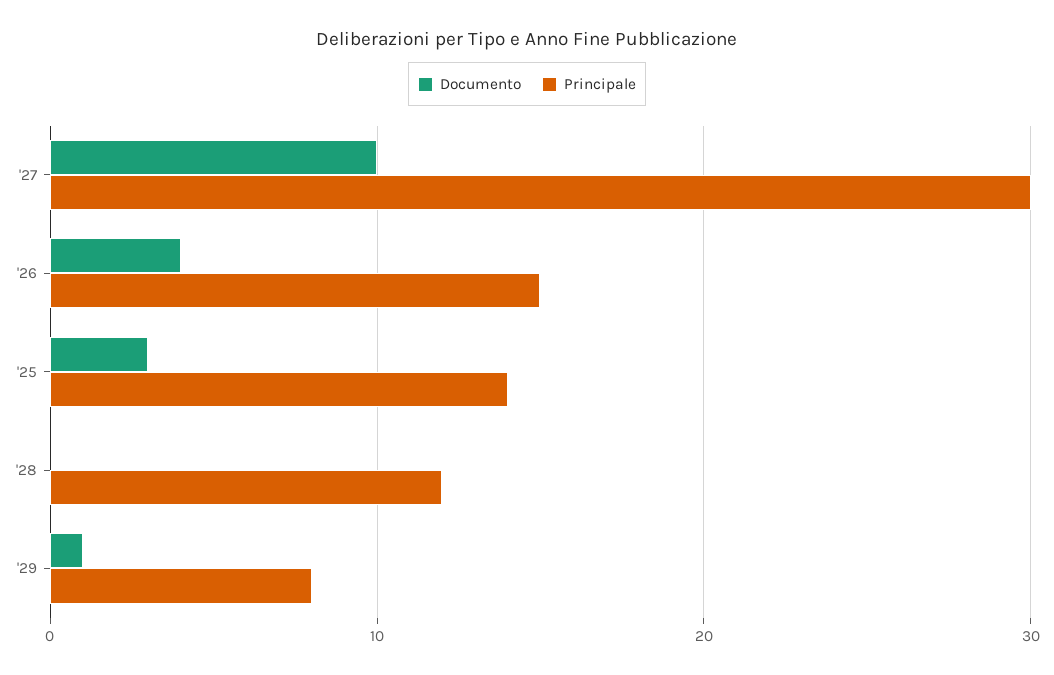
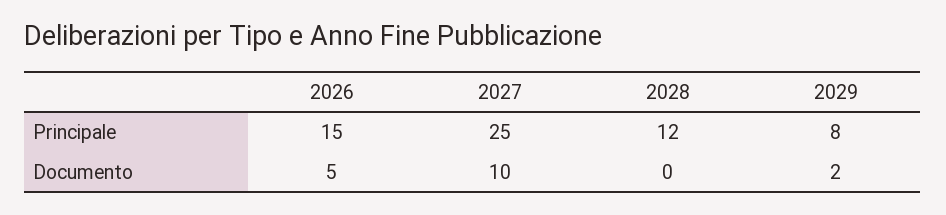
  {
    "Documento": {
      "'27": 10,
-     "'26": 4,
+     "'26": 5,
-     "'25": 3,
      "'28": 0,
-     "'29": 1
+     "'29": 2
    },
    "Principale": {
-     "'27": 30,
+     "'27": 25,
      "'26": 15,
-     "'25": 14,
      "'28": 12,
      "'29": 8
    }
  }

